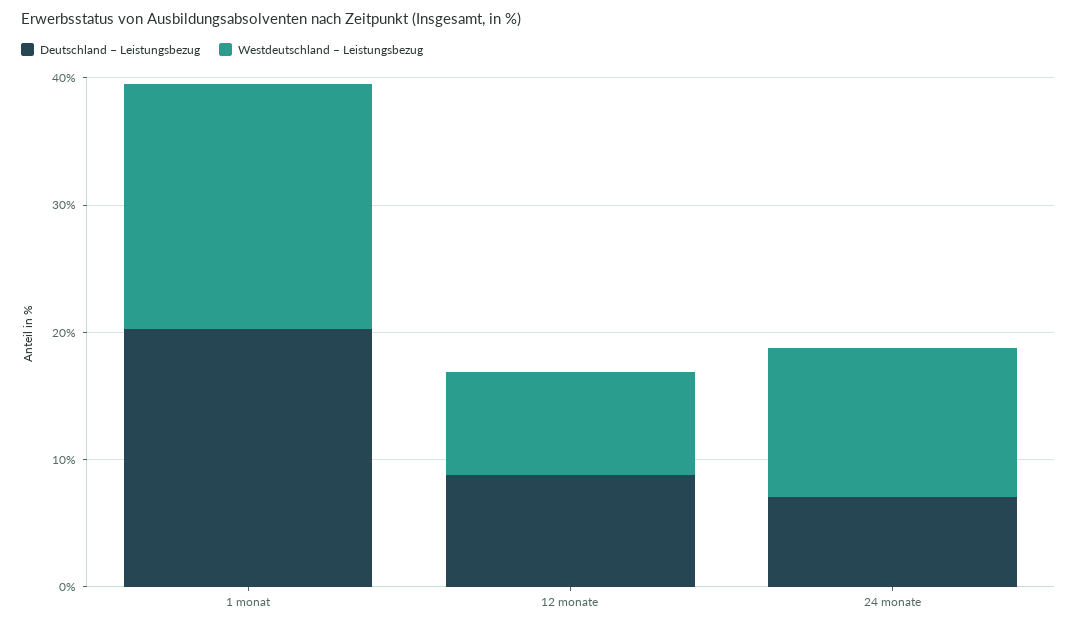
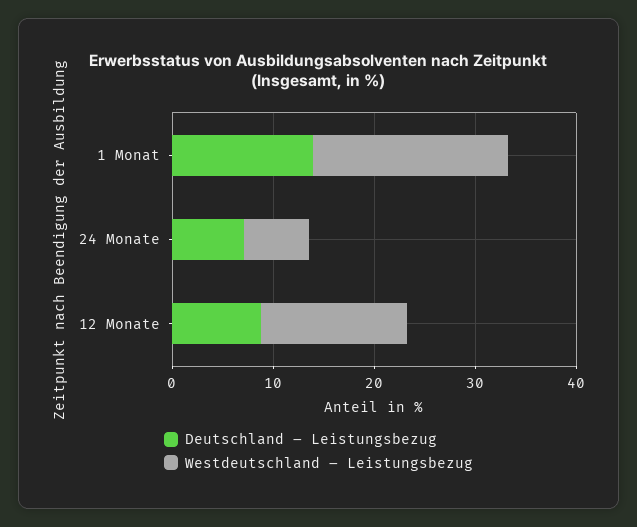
  {
    "Deutschland – Leistungsbezug": {
-     "1 monat": 20,
+     "1 monat": 14,
      "12 monate": 8,
      "24 monate": 8
    },
    "Westdeutschland – Leistungsbezug": {
      "1 monat": 20,
-     "12 monate": 8,
+     "12 monate": 14,
-     "24 monate": 12
+     "24 monate": 6
    }
  }

